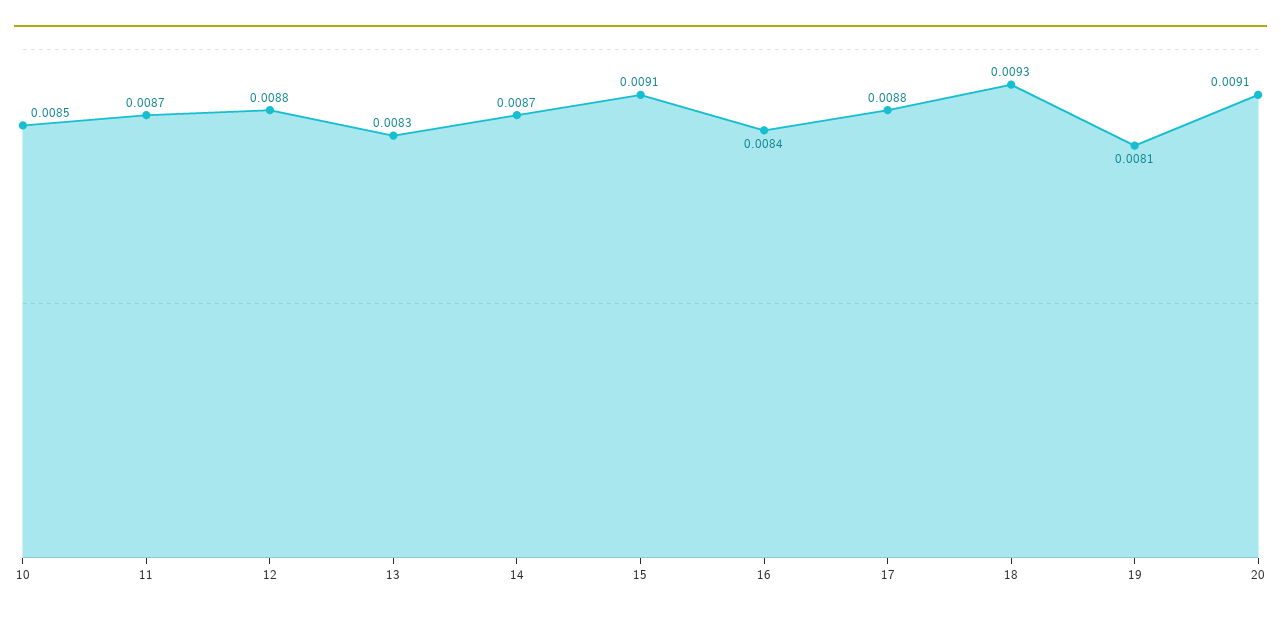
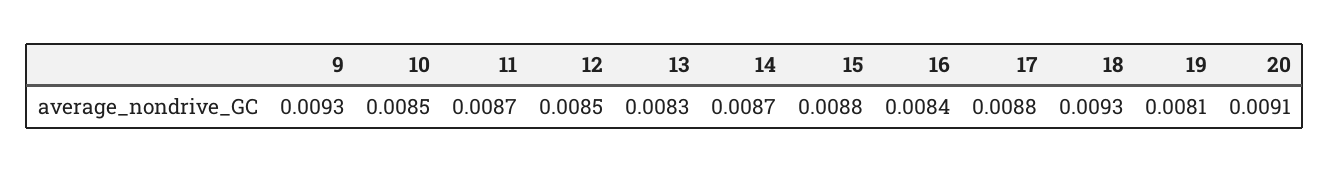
  {
    "10": 0.0085,
    "11": 0.0087,
-   "12": 0.0088,
+   "12": 0.0085,
    "13": 0.0083,
    "14": 0.0087,
-   "15": 0.0091,
+   "15": 0.0088,
    "16": 0.0084,
    "17": 0.0088,
    "18": 0.0093,
    "19": 0.0081,
-   "20": 0.0091
+   "20": 0.0091,
+   "9": 0.0093
  }

